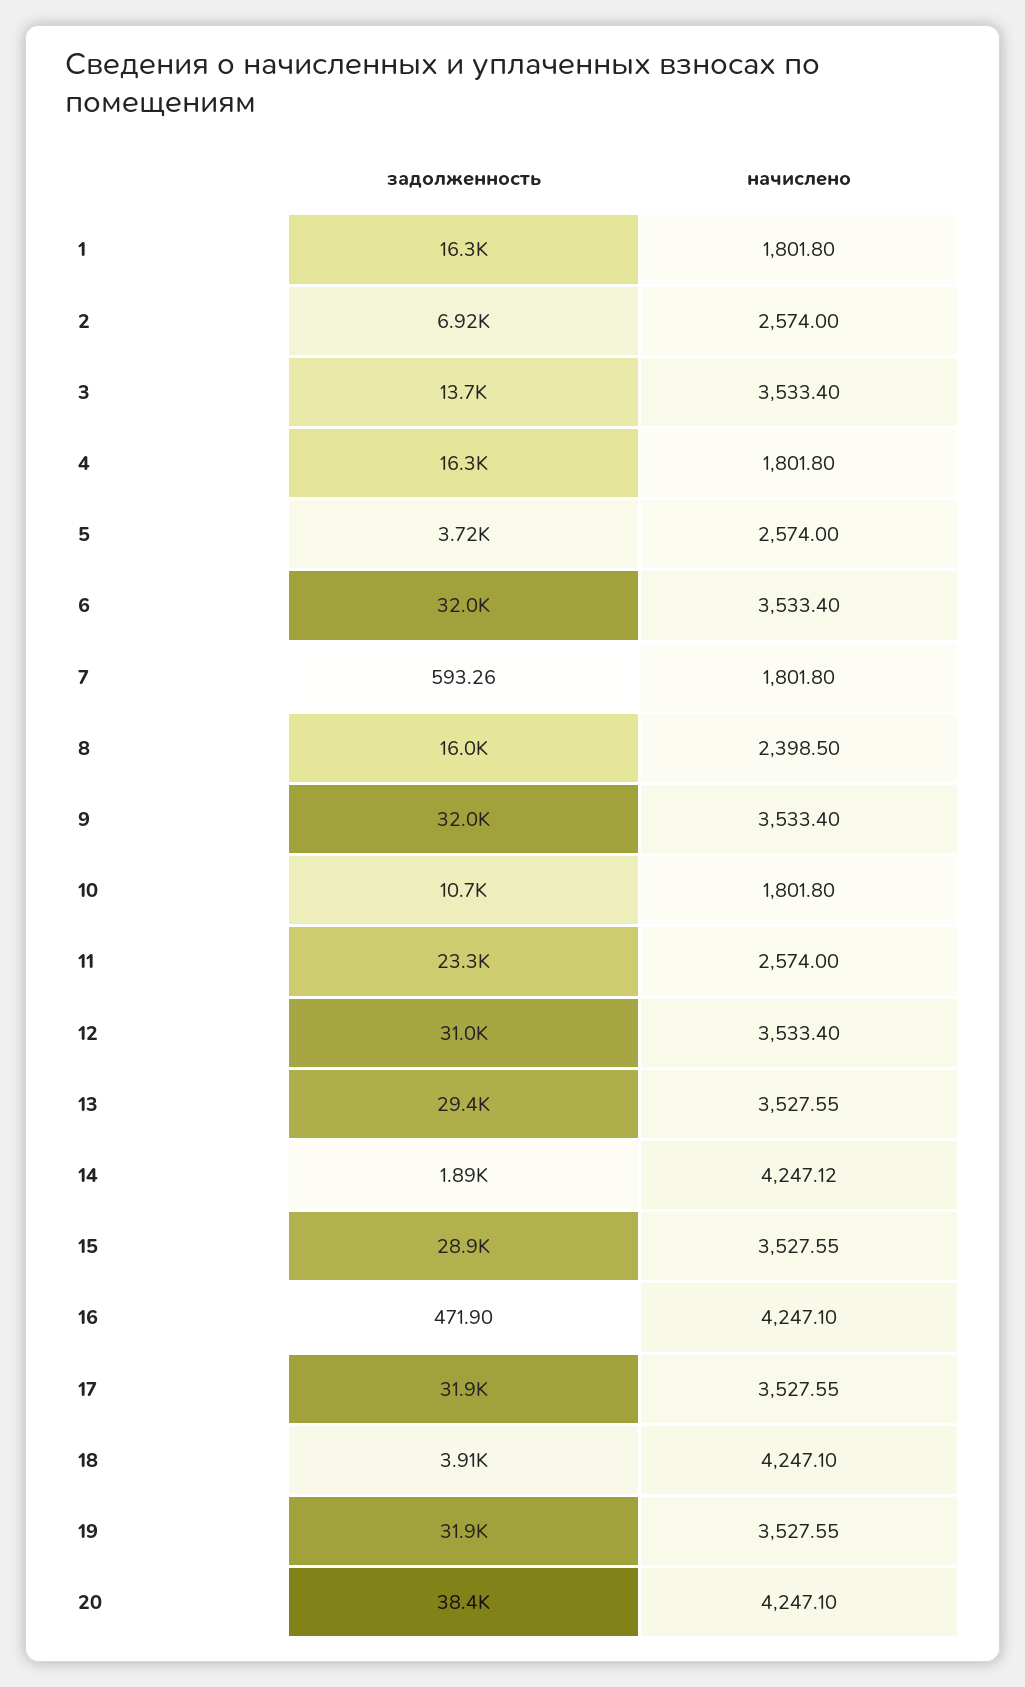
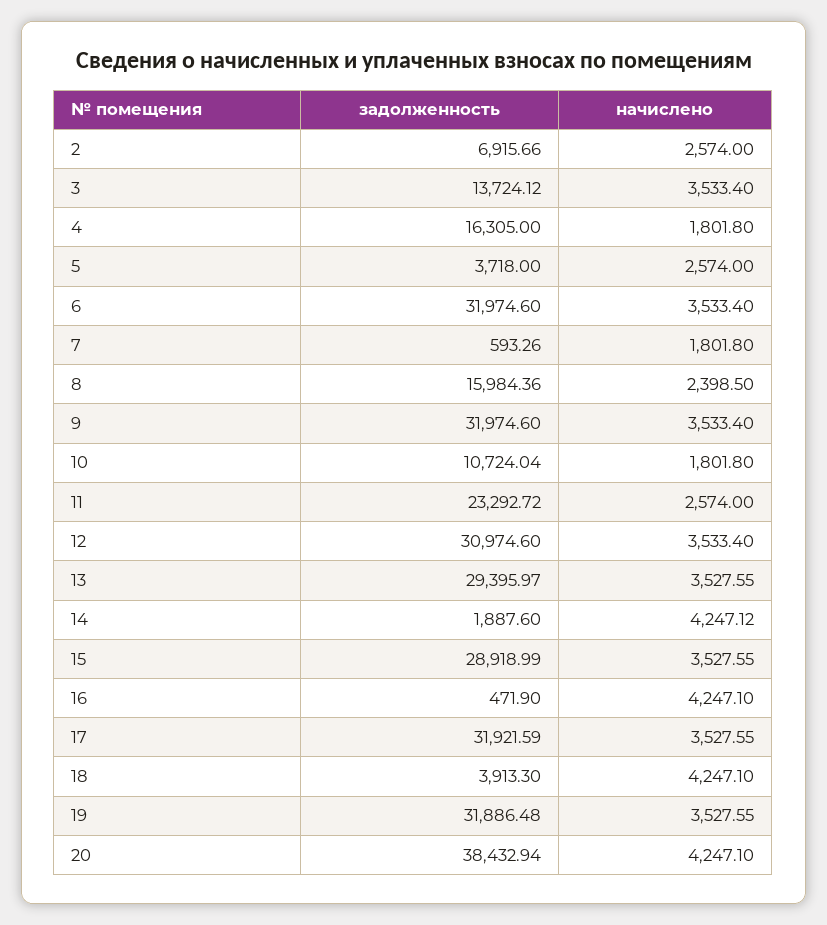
  {
    "задолженность": {
-     "1": 16300,
      "2": 6915.66,
      "3": 13724.12,
      "4": 16305,
      "5": 3718,
      "6": 31974.6,
      "7": 593.26,
      "8": 15984.36,
      "9": 31974.6,
      "10": 10724.04,
      "11": 23292.72,
      "12": 30974.6,
      "13": 29395.97,
      "14": 1887.6,
      "15": 28918.99,
      "16": 471.9,
      "17": 31921.59,
      "18": 3913.3,
      "19": 31886.48,
      "20": 38432.94
    },
    "начислено": {
-     "1": 1801.8,
      "2": 2574,
      "3": 3533.4,
      "4": 1801.8,
      "5": 2574,
      "6": 3533.4,
      "7": 1801.8,
      "8": 2398.5,
      "9": 3533.4,
      "10": 1801.8,
      "11": 2574,
      "12": 3533.4,
      "13": 3527.55,
      "14": 4247.12,
      "15": 3527.55,
      "16": 4247.1,
      "17": 3527.55,
      "18": 4247.1,
      "19": 3527.55,
      "20": 4247.1
    }
  }

